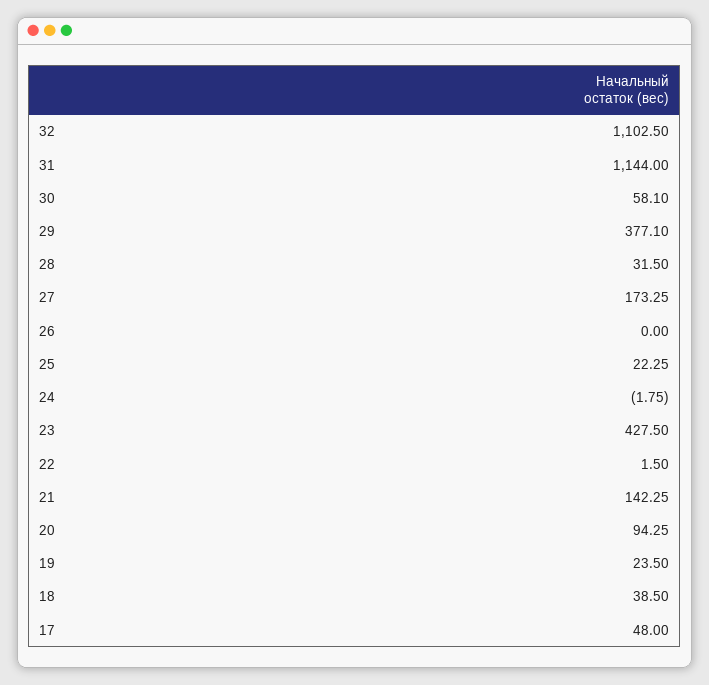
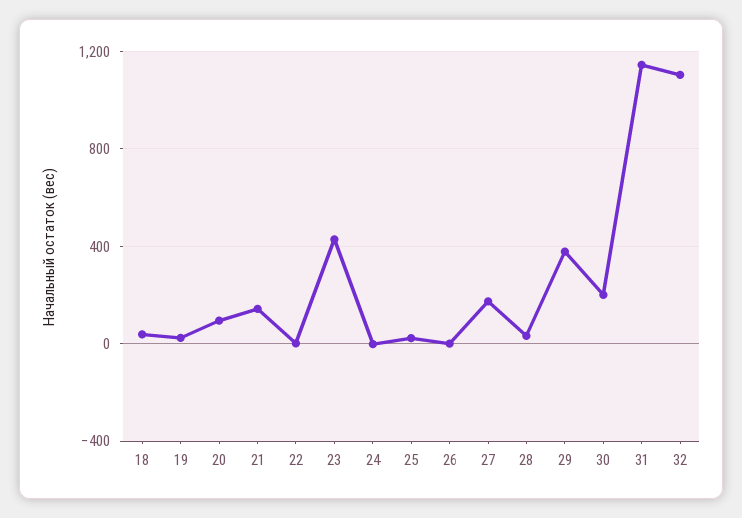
  {
    "32": 1102.5,
    "31": 1144,
-   "30": 58.1,
+   "30": 200,
    "29": 377.1,
    "28": 31.5,
    "27": 173.25,
    "26": 0,
    "25": 22.25,
    "24": -1.75,
    "23": 427.5,
    "22": 1.5,
    "21": 142.25,
    "20": 94.25,
    "19": 23.5,
-   "18": 38.5,
+   "18": 38.5
-   "17": 48
  }

